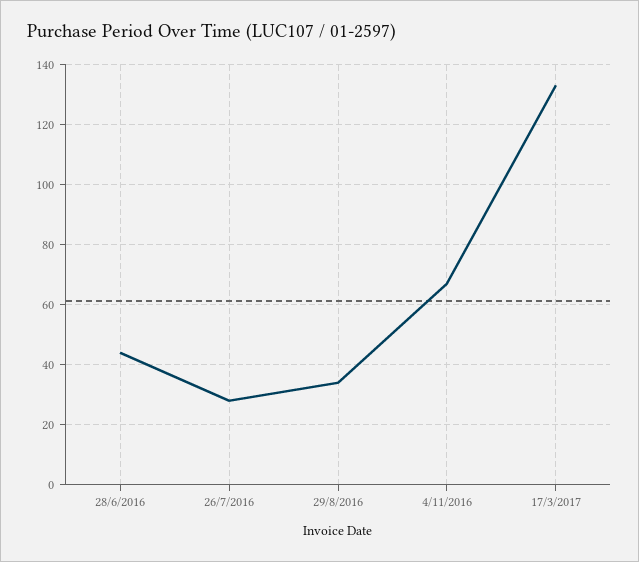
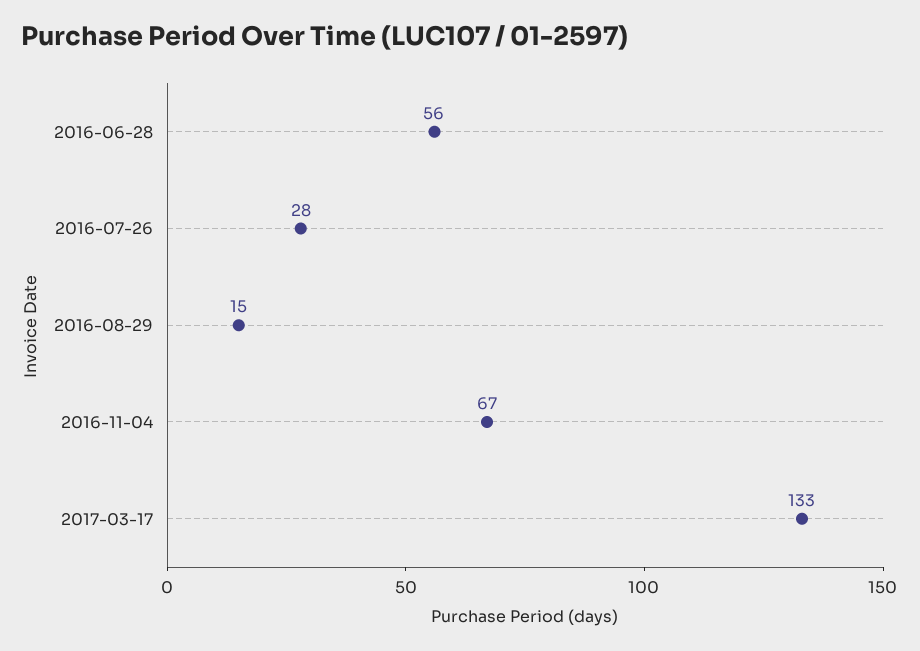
  {
-   "28/6/2016": 45,
+   "28/6/2016": 56,
    "26/7/2016": 28,
-   "29/8/2016": 35,
+   "29/8/2016": 15,
    "4/11/2016": 67,
    "17/3/2017": 133
  }

